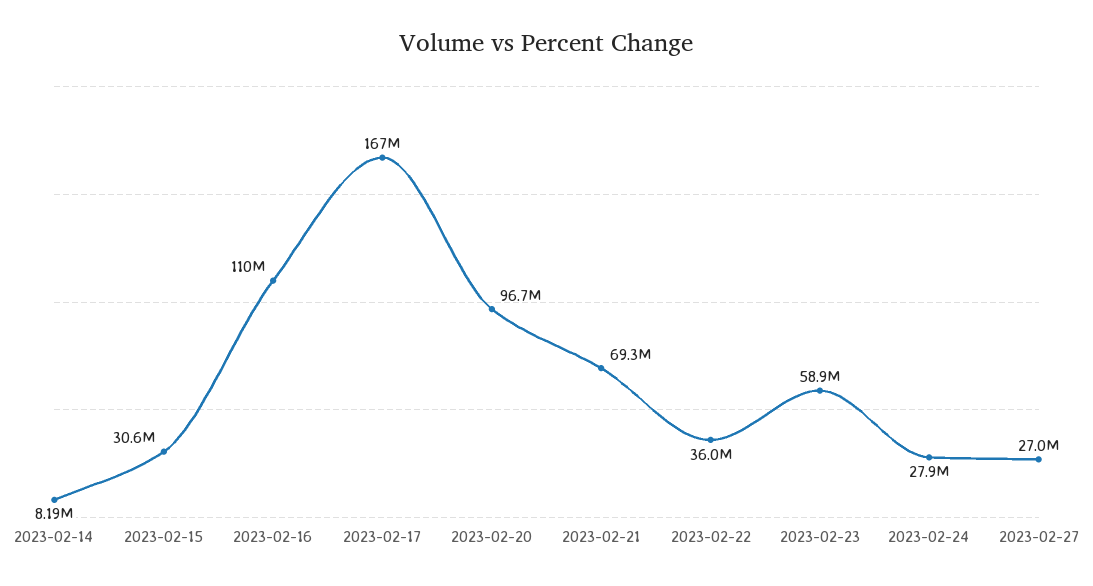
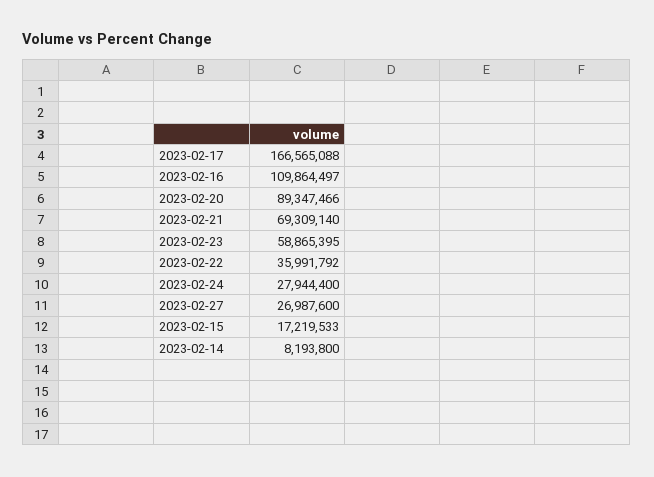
  {
    "2023-02-14": 8193800,
-   "2023-02-15": 30600000,
+   "2023-02-15": 17219533,
    "2023-02-16": 109864497,
    "2023-02-17": 166565088,
-   "2023-02-20": 96700000,
+   "2023-02-20": 89347466,
    "2023-02-21": 69309140,
    "2023-02-22": 35991792,
    "2023-02-23": 58865395,
    "2023-02-24": 27944400,
    "2023-02-27": 26987600
  }

